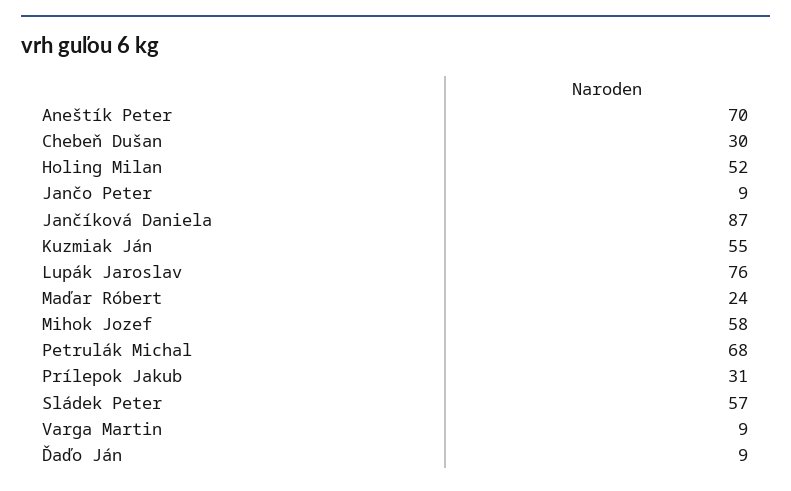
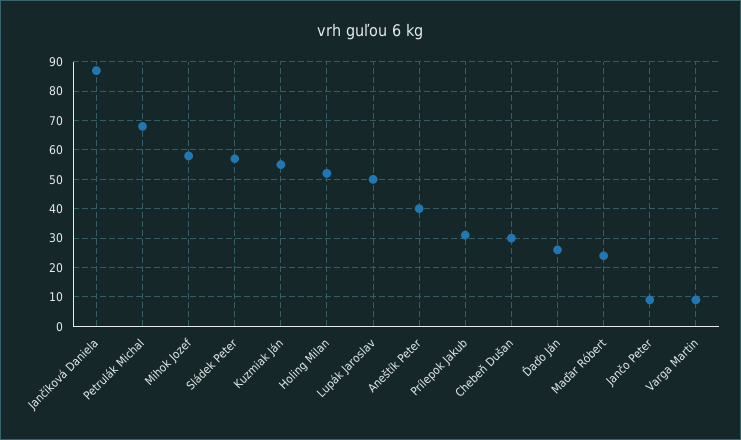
  {
-   "Aneštík Peter": 70,
+   "Aneštík Peter": 40,
    "Chebeň Dušan": 30,
    "Holing Milan": 52,
    "Jančo Peter": 9,
    "Jančíková Daniela": 87,
    "Kuzmiak Ján": 55,
-   "Lupák Jaroslav": 76,
+   "Lupák Jaroslav": 50,
    "Maďar Róbert": 24,
    "Mihok Jozef": 58,
    "Petrulák Michal": 68,
    "Prílepok Jakub": 31,
    "Sládek Peter": 57,
    "Varga Martin": 9,
-   "Ďaďo Ján": 9
+   "Ďaďo Ján": 25
  }

